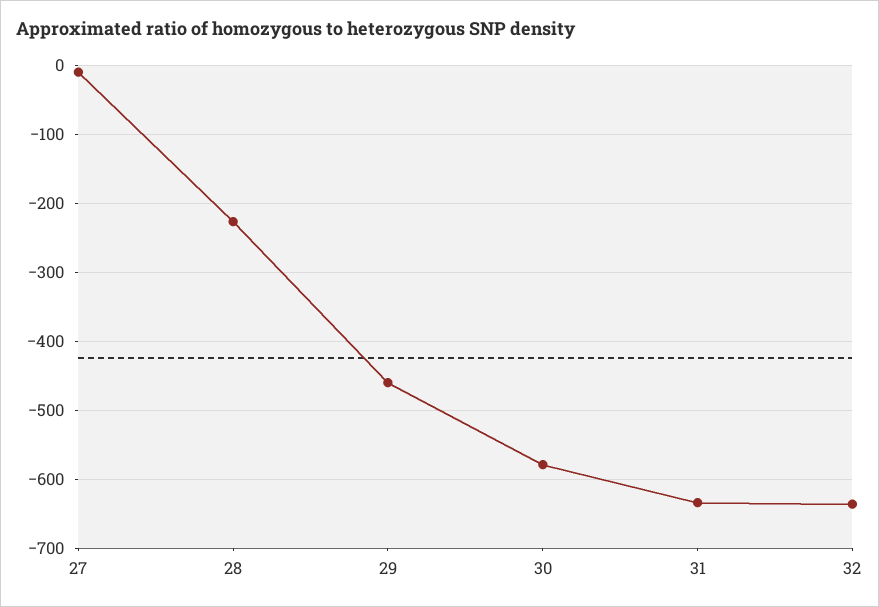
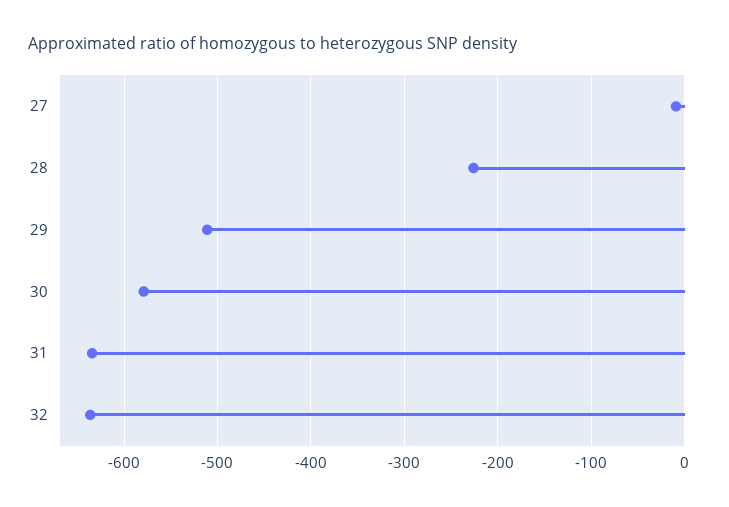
  {
    "27": -10,
    "28": -230,
-   "29": -460,
+   "29": -510,
    "30": -580,
    "31": -630,
    "32": -640
  }

